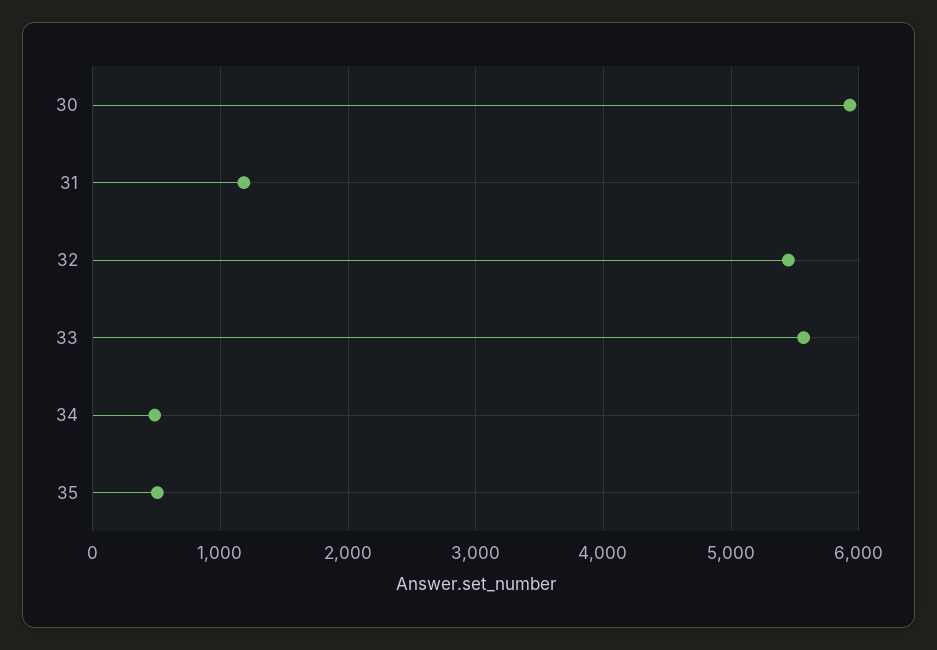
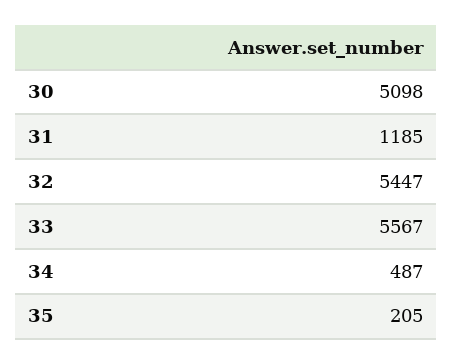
  {
-   "30": 5900,
+   "30": 5098,
    "31": 1185,
    "32": 5447,
    "33": 5567,
    "34": 487,
-   "35": 500
+   "35": 205
  }

